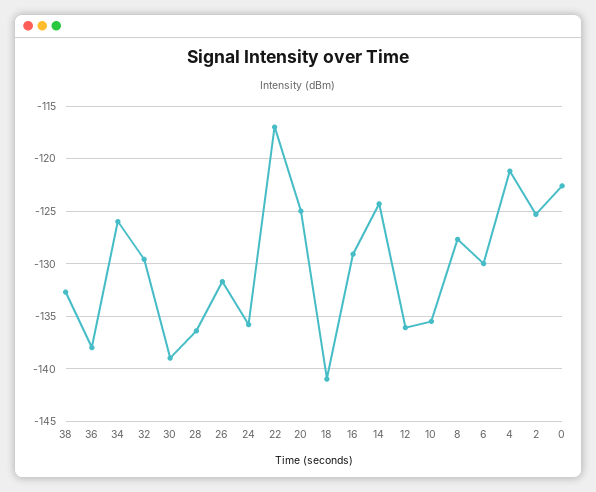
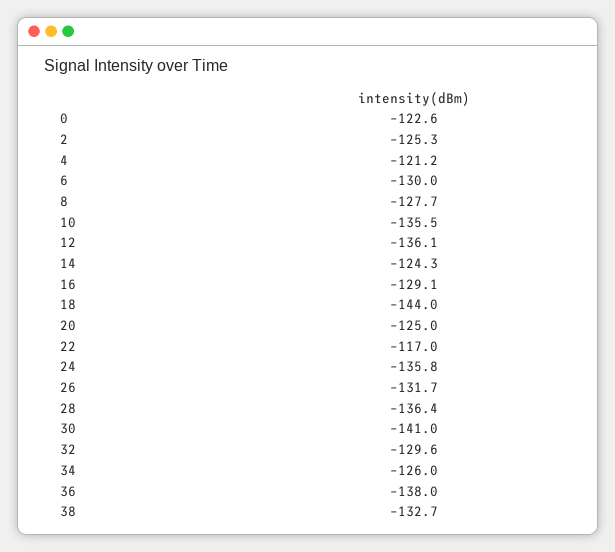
  {
    "38": -132.7,
    "36": -138,
    "34": -126,
    "32": -129.6,
-   "30": -139,
+   "30": -141,
    "28": -136.4,
    "26": -131.7,
    "24": -135.8,
    "22": -117,
    "20": -125,
-   "18": -141,
+   "18": -144,
    "16": -129.1,
    "14": -124.3,
    "12": -136.1,
    "10": -135.5,
    "8": -127.7,
    "6": -130,
    "4": -121.2,
    "2": -125.3,
    "0": -122.6
  }

